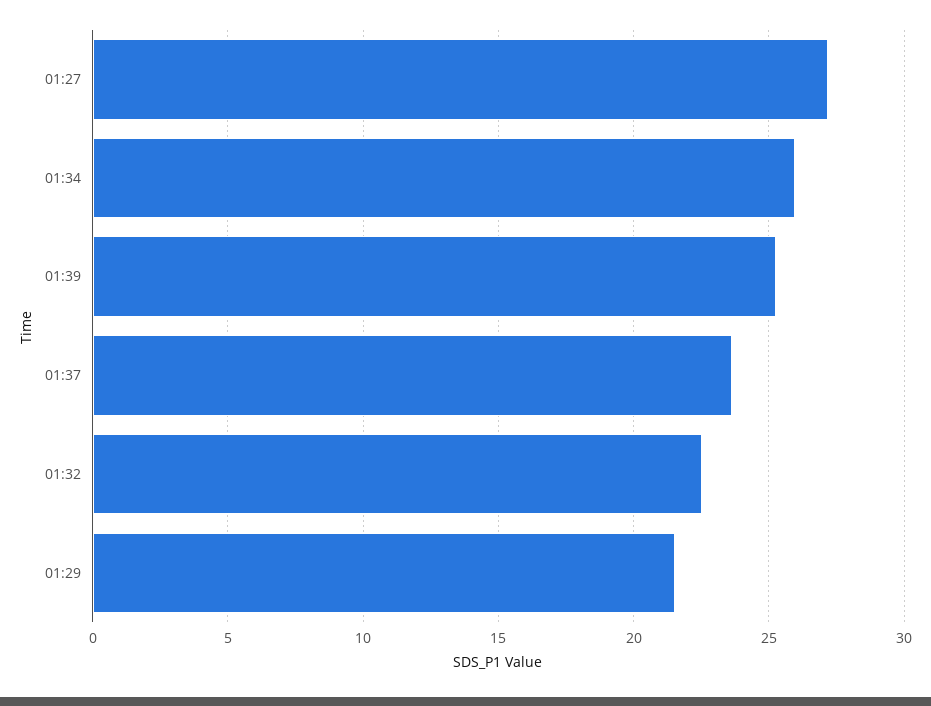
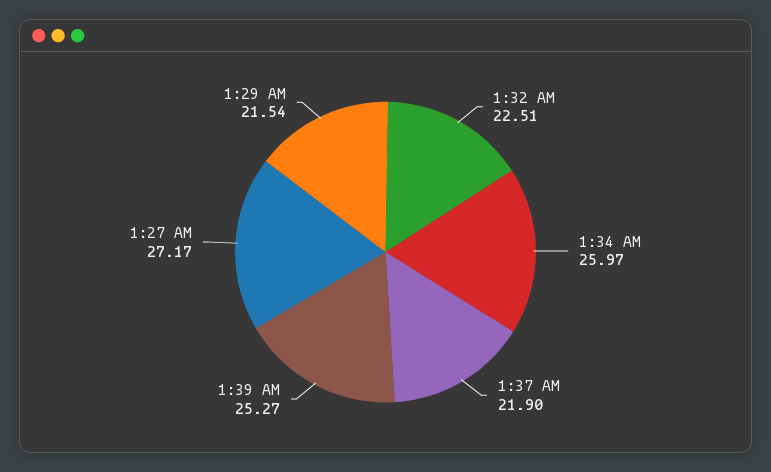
  {
    "01:27": 27.17,
    "01:34": 25.97,
    "01:39": 25.27,
-   "01:37": 23.5,
+   "01:37": 21.9,
    "01:32": 22.51,
    "01:29": 21.54
  }

